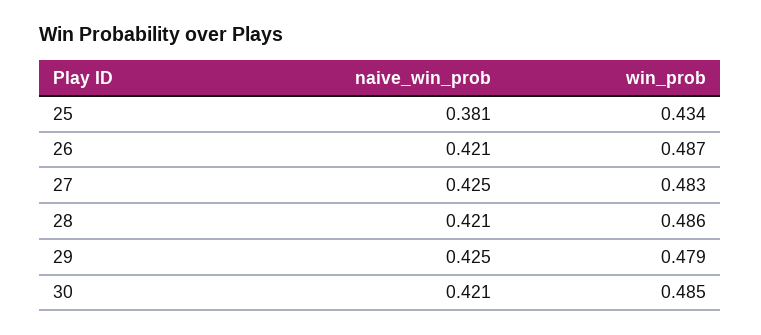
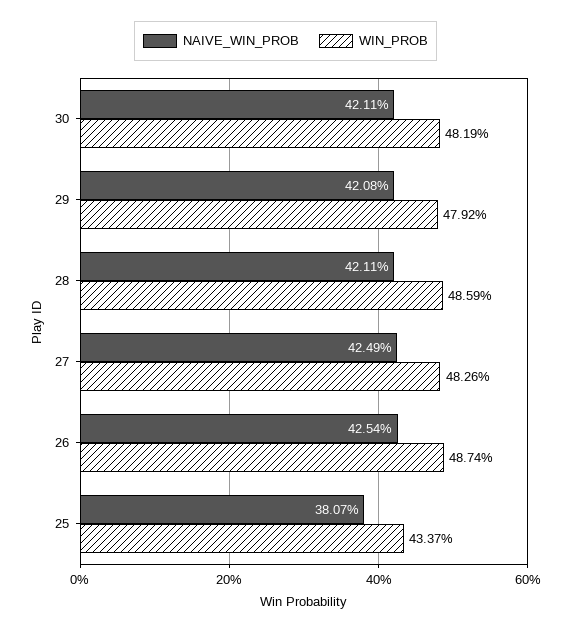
  {
    "naive_win_prob": {
      "25": 0.3807,
-     "26": 0.421,
+     "26": 0.4254,
      "27": 0.4249,
      "28": 0.4211,
-     "29": 0.425,
+     "29": 0.4208,
      "30": 0.4211
    },
    "win_prob": {
      "25": 0.4337,
      "26": 0.4874,
      "27": 0.4826,
      "28": 0.4859,
      "29": 0.4792,
-     "30": 0.485
+     "30": 0.4819
    }
  }

